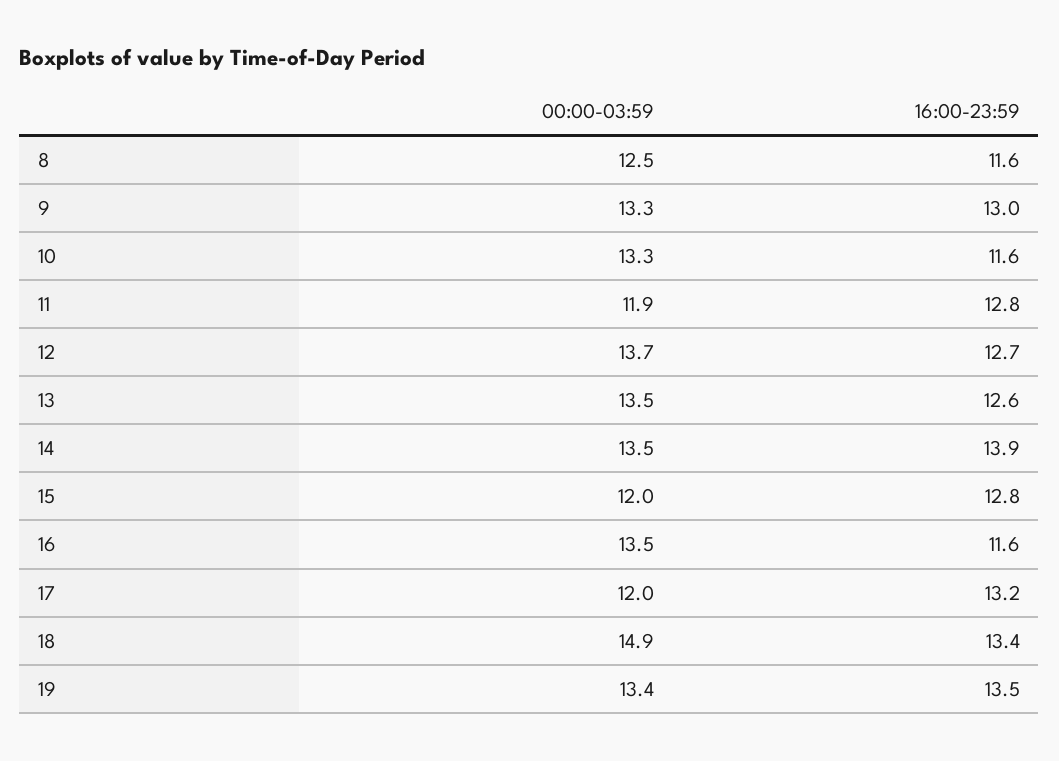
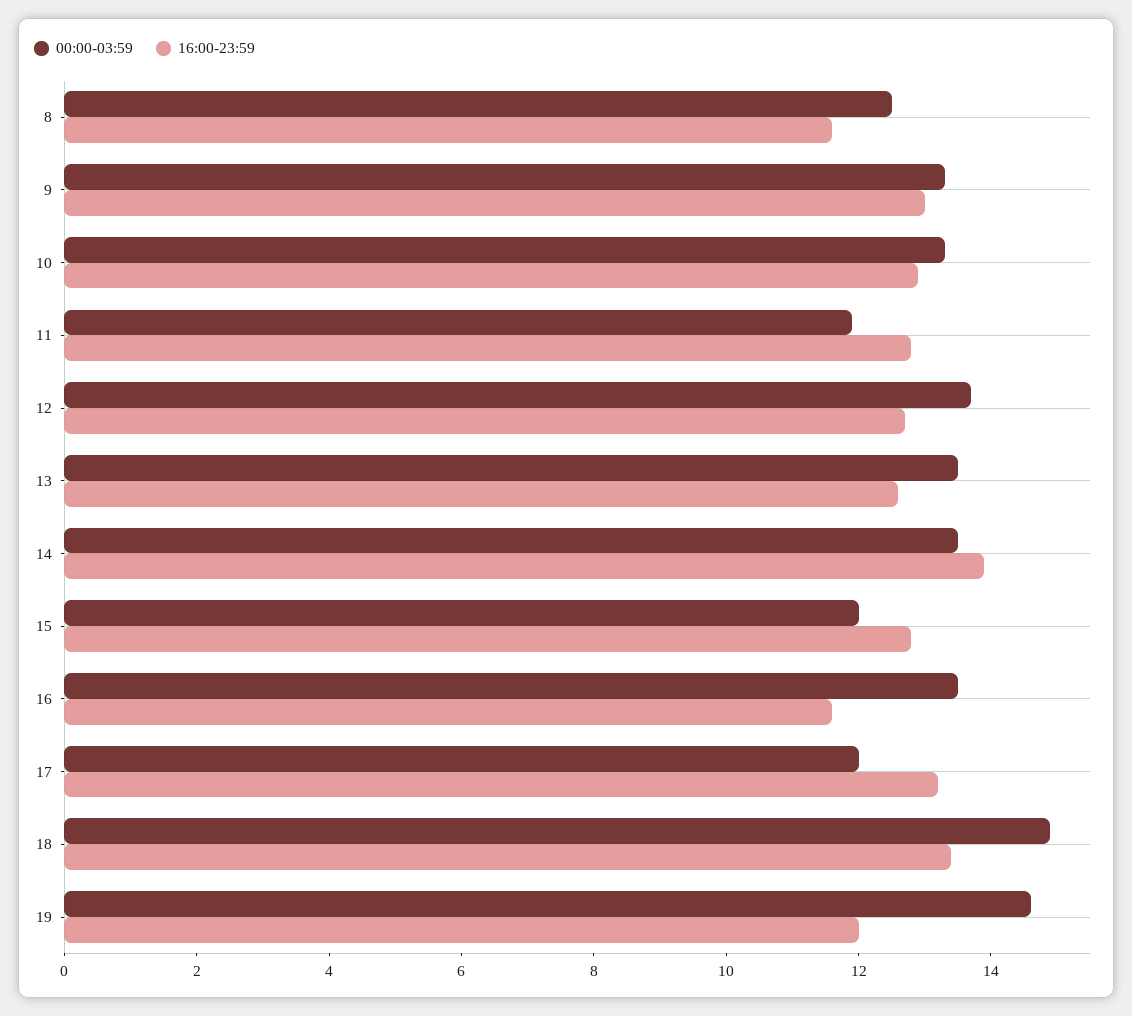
  {
    "00:00-03:59": {
      "8": 12.5,
      "9": 13.3,
      "10": 13.3,
      "11": 11.9,
      "12": 13.7,
      "13": 13.5,
      "14": 13.5,
      "15": 12,
      "16": 13.5,
      "17": 12,
      "18": 14.9,
-     "19": 13.4
+     "19": 14.5
    },
    "16:00-23:59": {
      "8": 11.6,
      "9": 13,
-     "10": 11.6,
+     "10": 13,
      "11": 12.8,
      "12": 12.7,
      "13": 12.6,
      "14": 13.9,
      "15": 12.8,
      "16": 11.6,
      "17": 13.2,
      "18": 13.4,
-     "19": 13.5
+     "19": 12
    }
  }

